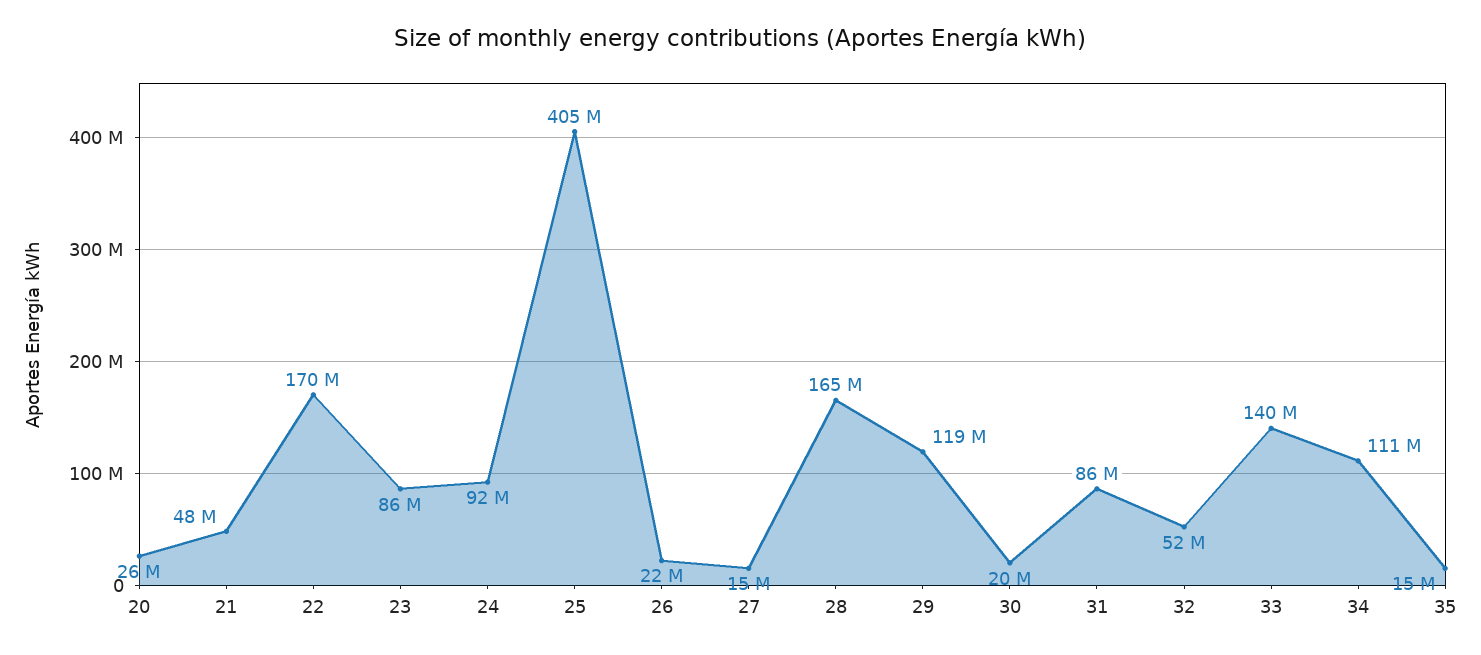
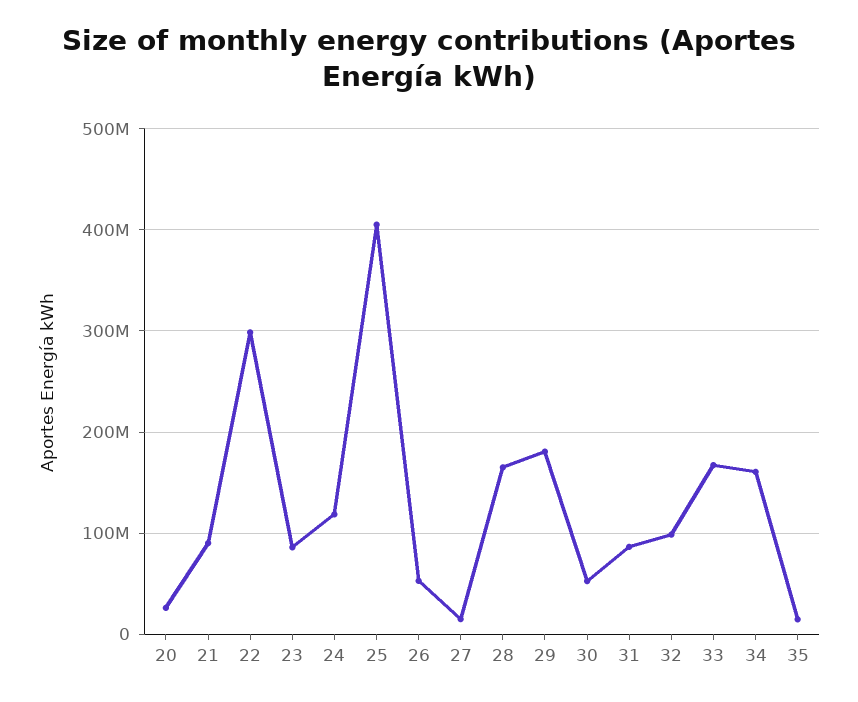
  {
    "20": 26000000,
-   "21": 48000000,
+   "21": 90000000,
-   "22": 170000000,
+   "22": 300000000,
    "23": 86000000,
-   "24": 92000000,
+   "24": 120000000,
    "25": 405000000,
-   "26": 22000000,
+   "26": 50000000,
    "27": 15000000,
    "28": 165000000,
-   "29": 119000000,
+   "29": 180000000,
-   "30": 20000000,
+   "30": 50000000,
    "31": 86000000,
-   "32": 52000000,
+   "32": 100000000,
-   "33": 140000000,
+   "33": 170000000,
-   "34": 111000000,
+   "34": 160000000,
    "35": 15000000
  }

